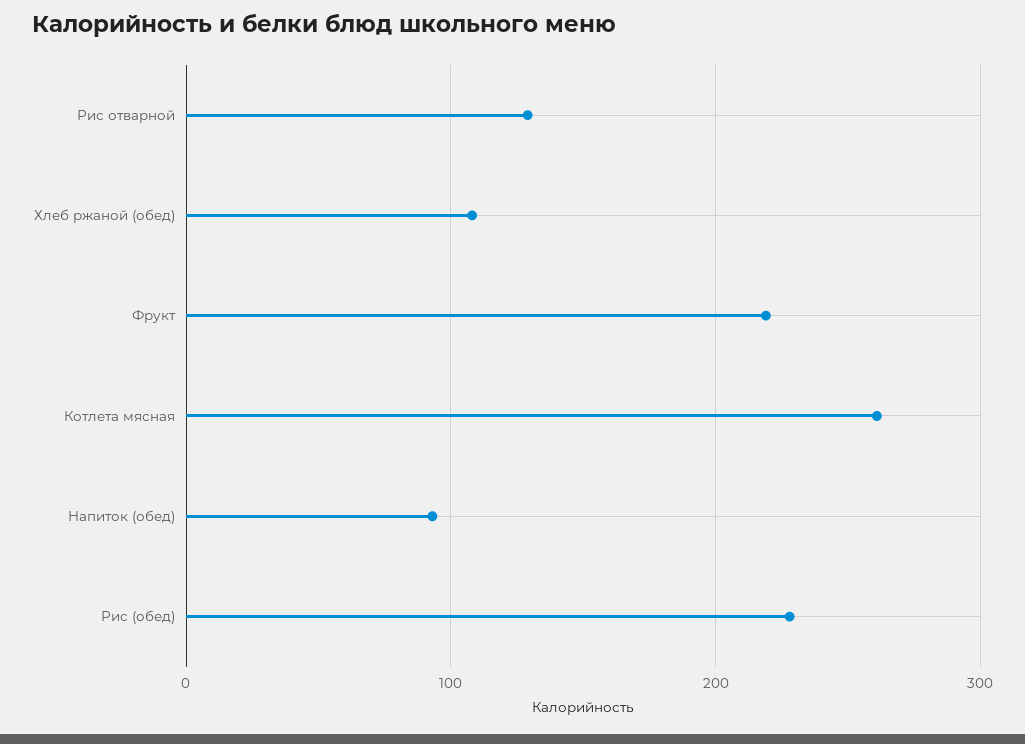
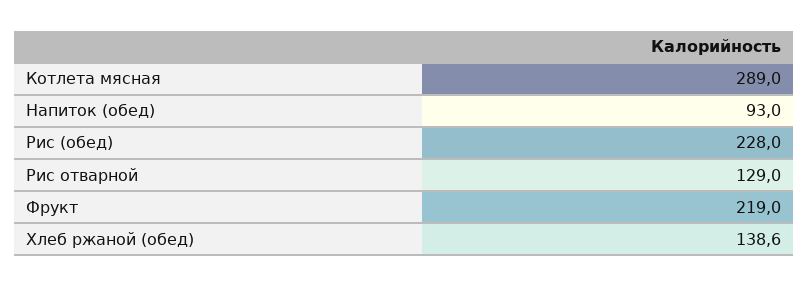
  {
    "Рис отварной": 129,
-   "Хлеб ржаной (обед)": 110,
+   "Хлеб ржаной (обед)": 138.6,
    "Фрукт": 219,
-   "Котлета мясная": 260,
+   "Котлета мясная": 289,
    "Напиток (обед)": 93,
    "Рис (обед)": 228
  }

